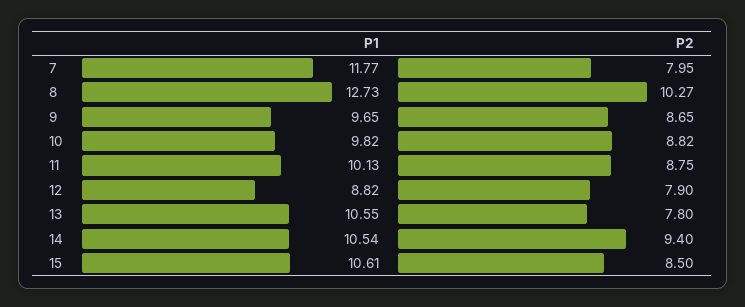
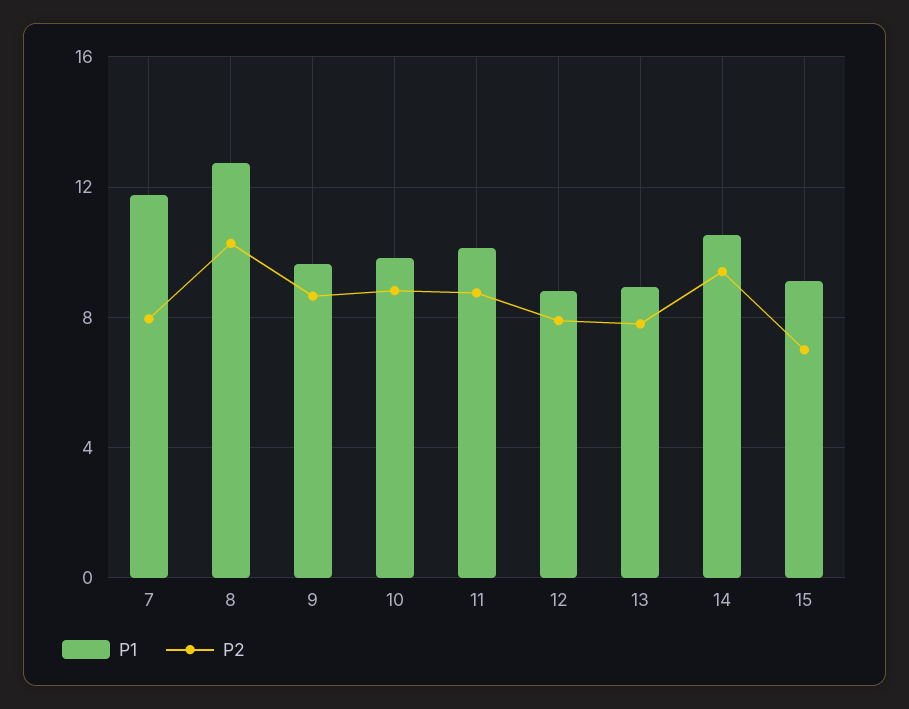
  {
    "P1": {
      "7": 11.77,
      "8": 12.73,
      "9": 9.65,
      "10": 9.82,
      "11": 10.13,
      "12": 8.82,
-     "13": 10.55,
+     "13": 9,
      "14": 10.54,
-     "15": 10.61
+     "15": 9
    },
    "P2": {
      "7": 7.95,
      "8": 10.27,
      "9": 8.65,
      "10": 8.82,
      "11": 8.75,
      "12": 7.9,
      "13": 7.8,
      "14": 9.4,
-     "15": 8.5
+     "15": 7
    }
  }

